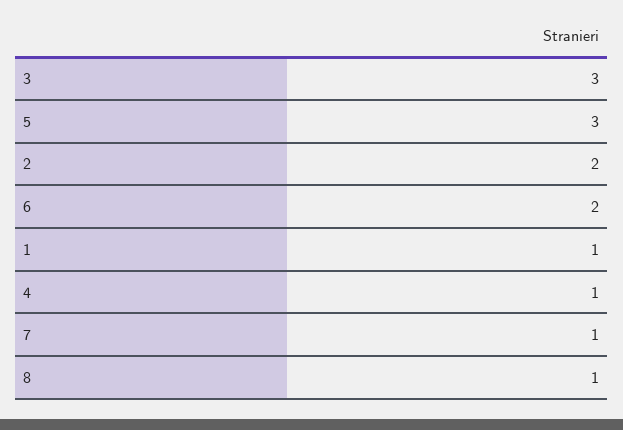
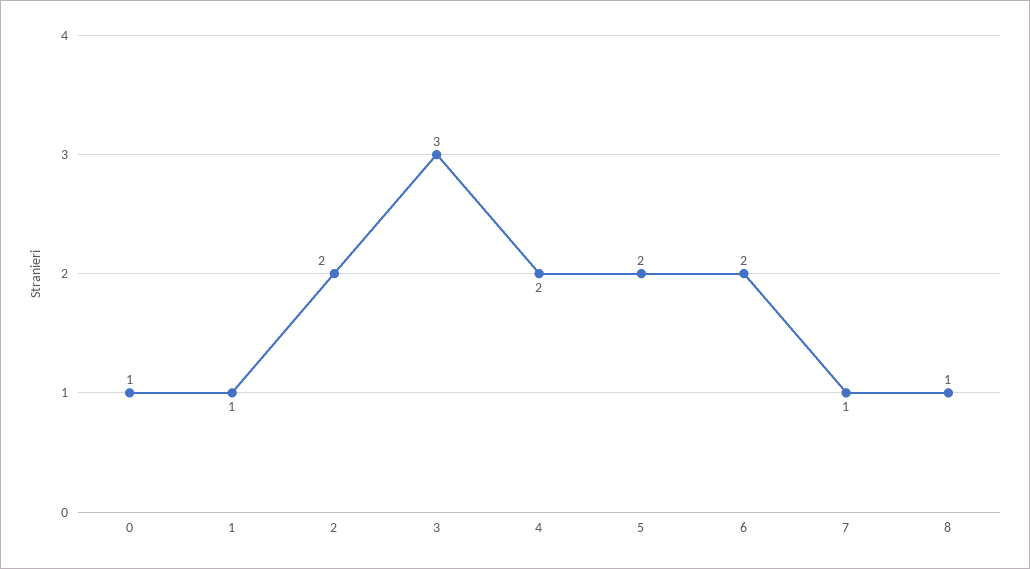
  {
    "3": 3,
-   "5": 3,
+   "5": 2,
    "2": 2,
    "6": 2,
    "1": 1,
-   "4": 1,
+   "4": 2,
    "7": 1,
-   "8": 1
+   "8": 1,
+   "0": 1
  }

